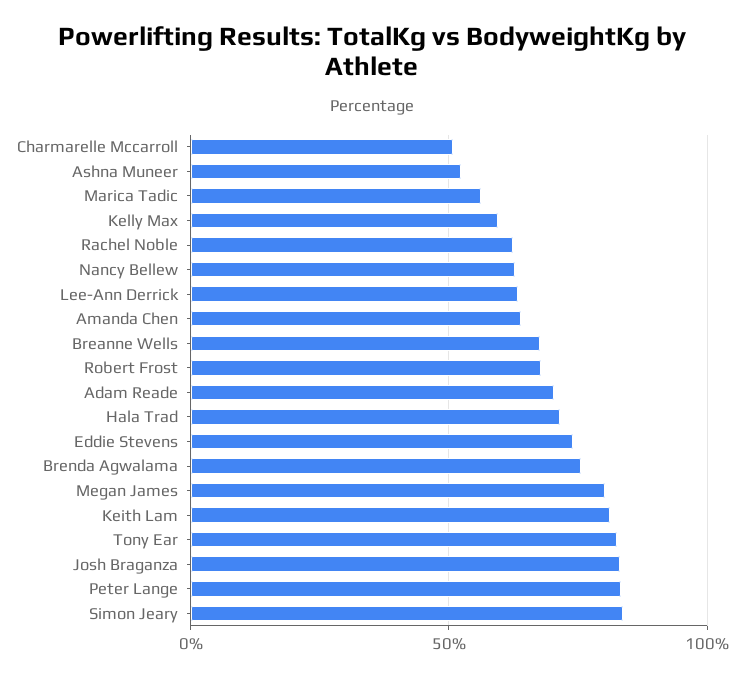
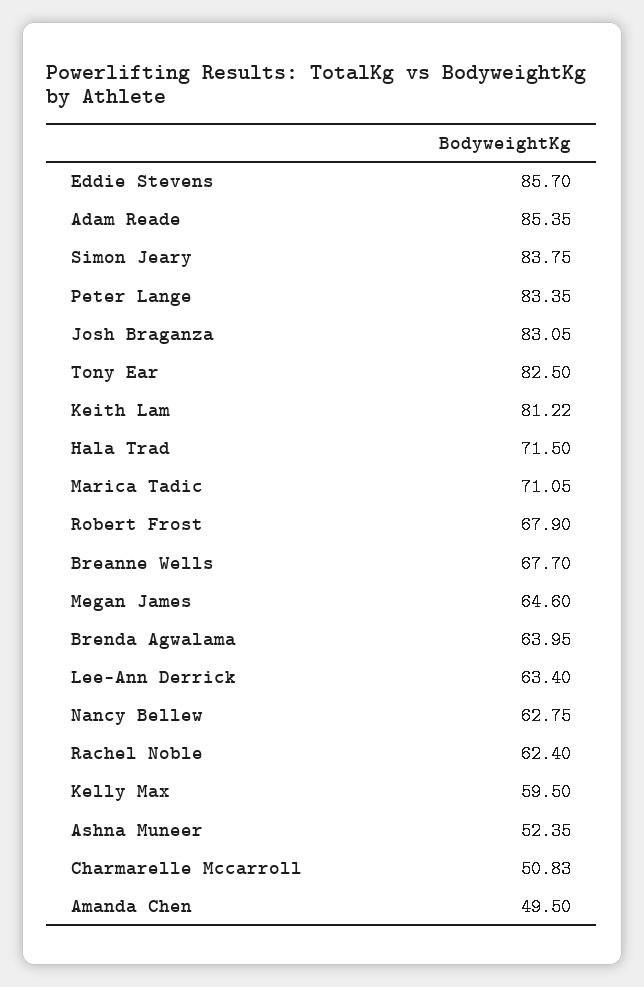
  {
    "Charmarelle Mccarroll": 50.83,
    "Ashna Muneer": 52.35,
-   "Marica Tadic": 55,
+   "Marica Tadic": 71.05,
    "Kelly Max": 59.5,
    "Rachel Noble": 62.4,
    "Nancy Bellew": 62.75,
    "Lee-Ann Derrick": 63.4,
-   "Amanda Chen": 65,
+   "Amanda Chen": 49.5,
    "Breanne Wells": 67.7,
    "Robert Frost": 67.9,
-   "Adam Reade": 70,
+   "Adam Reade": 85.35,
    "Hala Trad": 71.5,
-   "Eddie Stevens": 75,
+   "Eddie Stevens": 85.7,
-   "Brenda Agwalama": 75,
+   "Brenda Agwalama": 63.95,
-   "Megan James": 80,
+   "Megan James": 64.6,
    "Keith Lam": 81.22,
    "Tony Ear": 82.5,
    "Josh Braganza": 83.05,
    "Peter Lange": 83.35,
    "Simon Jeary": 83.75
  }

